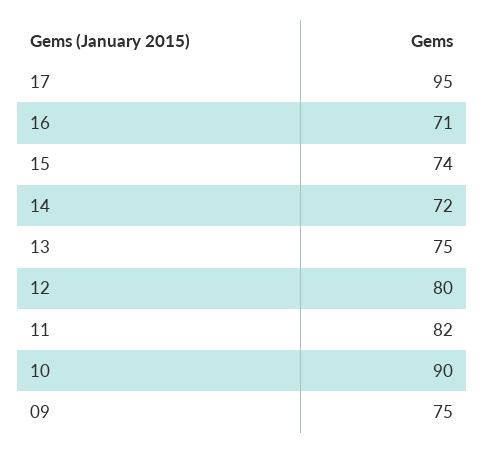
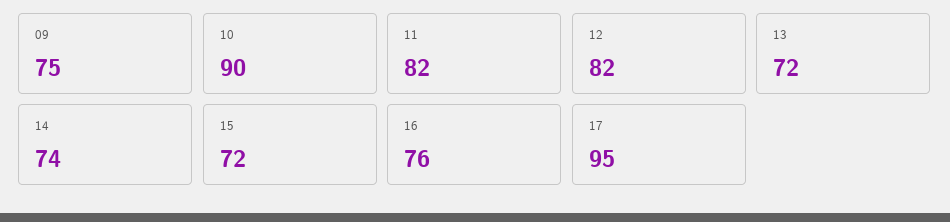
  {
    "17": 95,
-   "16": 71,
+   "16": 76,
-   "15": 74,
+   "15": 72,
-   "14": 72,
+   "14": 74,
-   "13": 75,
+   "13": 72,
-   "12": 80,
+   "12": 82,
    "11": 82,
    "10": 90,
    "09": 75
  }

